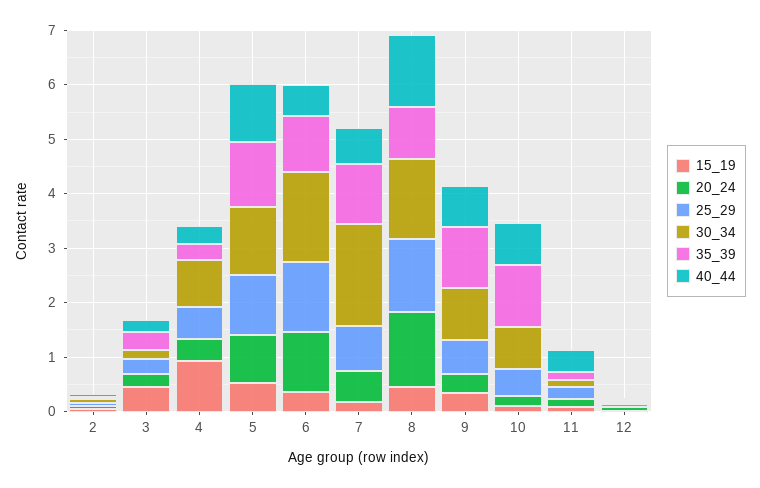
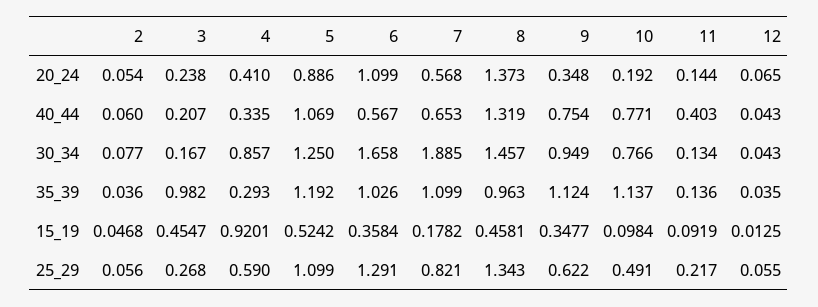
  {
    "15_19": {
      "2": 0.0468,
      "3": 0.4547,
      "4": 0.9201,
      "5": 0.5242,
      "6": 0.3584,
      "7": 0.1782,
      "8": 0.4581,
      "9": 0.3477,
      "10": 0.0984,
      "11": 0.0919,
      "12": 0.0125
    },
    "20_24": {
      "2": 0.054,
      "3": 0.238,
      "4": 0.41,
      "5": 0.886,
      "6": 1.099,
      "7": 0.568,
      "8": 1.373,
      "9": 0.348,
      "10": 0.192,
      "11": 0.144,
      "12": 0.065
    },
    "25_29": {
      "2": 0.056,
      "3": 0.268,
      "4": 0.59,
      "5": 1.099,
      "6": 1.291,
      "7": 0.821,
      "8": 1.343,
      "9": 0.622,
      "10": 0.491,
      "11": 0.217,
      "12": 0.055
    },
    "30_34": {
      "2": 0.077,
      "3": 0.167,
      "4": 0.857,
      "5": 1.25,
      "6": 1.658,
      "7": 1.885,
      "8": 1.457,
      "9": 0.949,
      "10": 0.766,
      "11": 0.134,
      "12": 0.043
    },
    "35_39": {
      "2": 0.036,
-     "3": 0.4,
+     "3": 0.982,
      "4": 0.293,
      "5": 1.192,
      "6": 1.026,
      "7": 1.099,
      "8": 0.963,
      "9": 1.124,
      "10": 1.137,
      "11": 0.136,
      "12": 0.035
    },
    "40_44": {
      "2": 0.06,
      "3": 0.207,
      "4": 0.335,
      "5": 1.069,
      "6": 0.567,
      "7": 0.653,
      "8": 1.319,
      "9": 0.754,
      "10": 0.771,
      "11": 0.403,
      "12": 0.043
    }
  }

